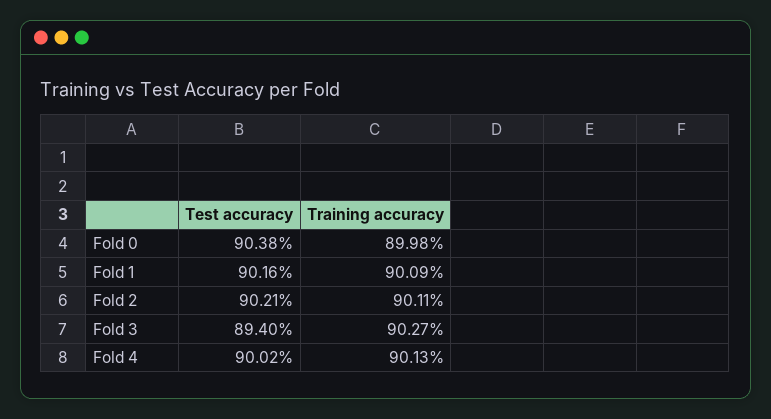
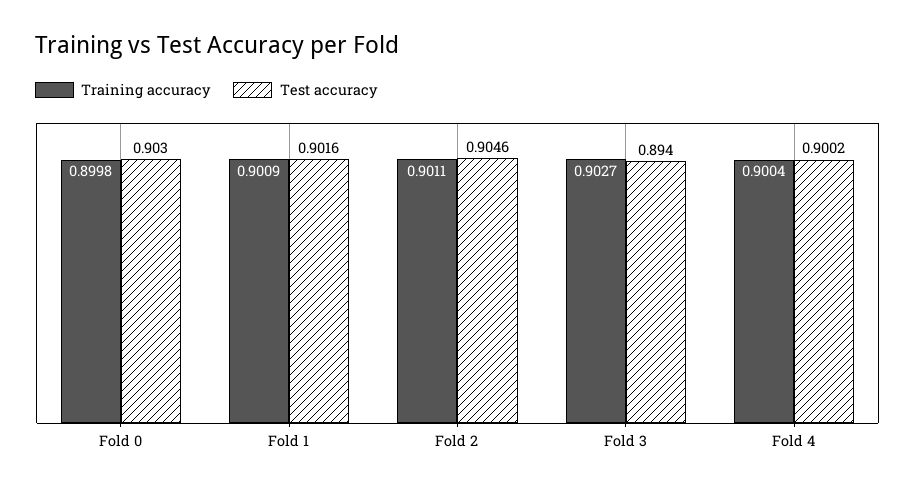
  {
    "Test accuracy": {
-     "Fold 0": 0.9038,
+     "Fold 0": 0.903,
      "Fold 1": 0.9016,
-     "Fold 2": 0.9021,
+     "Fold 2": 0.9046,
      "Fold 3": 0.894,
      "Fold 4": 0.9002
    },
    "Training accuracy": {
      "Fold 0": 0.8998,
      "Fold 1": 0.9009,
      "Fold 2": 0.9011,
      "Fold 3": 0.9027,
-     "Fold 4": 0.9013
+     "Fold 4": 0.9004
    }
  }

